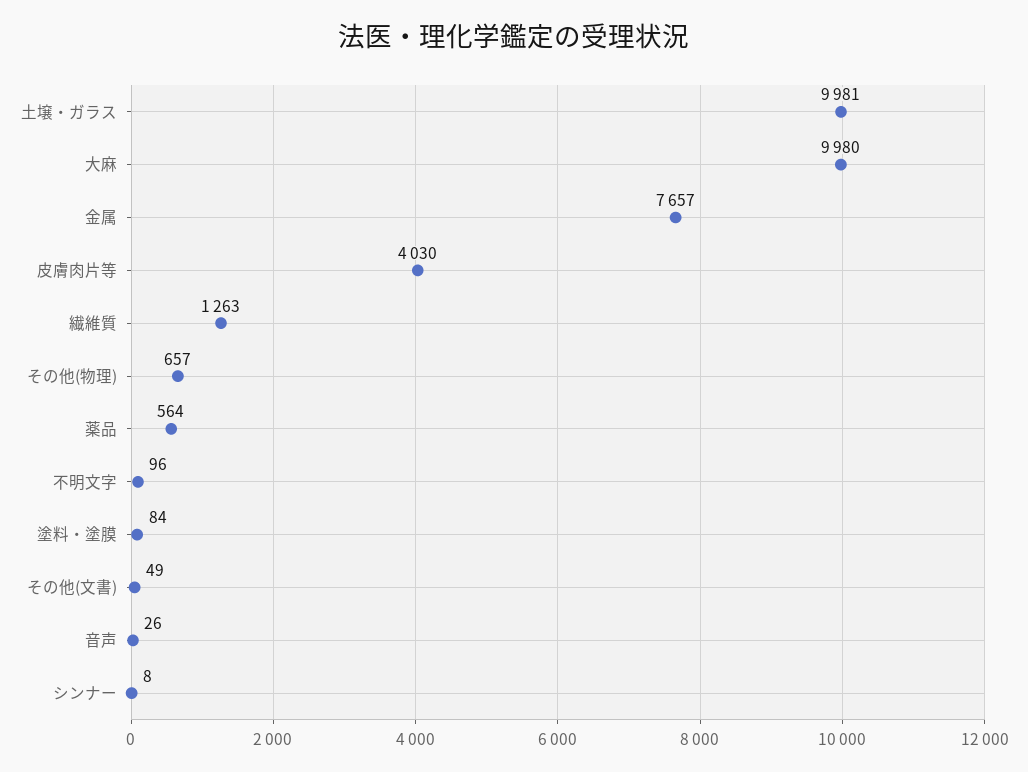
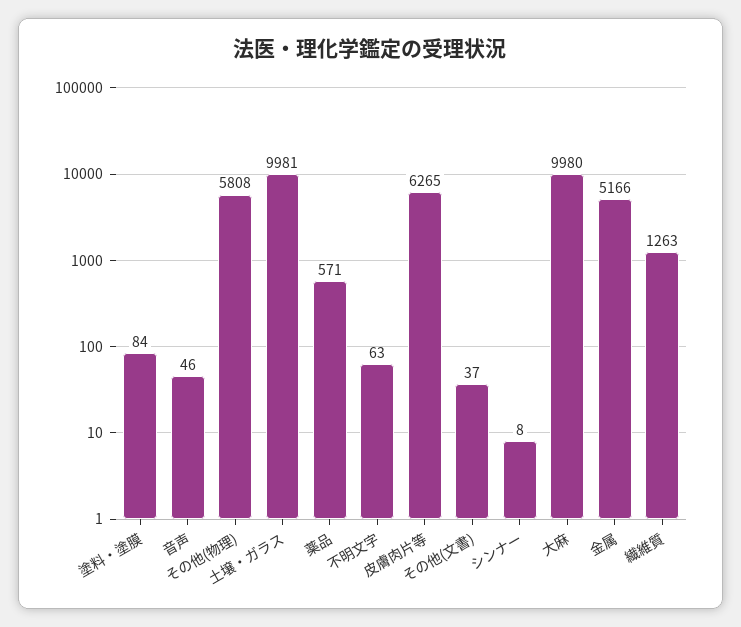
  {
    "土壌・ガラス": 9981,
    "大麻": 9980,
-   "金属": 7657,
+   "金属": 5166,
-   "皮膚肉片等": 4030,
+   "皮膚肉片等": 6265,
    "繊維質": 1263,
-   "その他(物理)": 657,
+   "その他(物理)": 5808,
-   "薬品": 564,
+   "薬品": 571,
-   "不明文字": 96,
+   "不明文字": 63,
    "塗料・塗膜": 84,
-   "その他(文書)": 49,
+   "その他(文書)": 37,
-   "音声": 26,
+   "音声": 46,
    "シンナー": 8
  }

